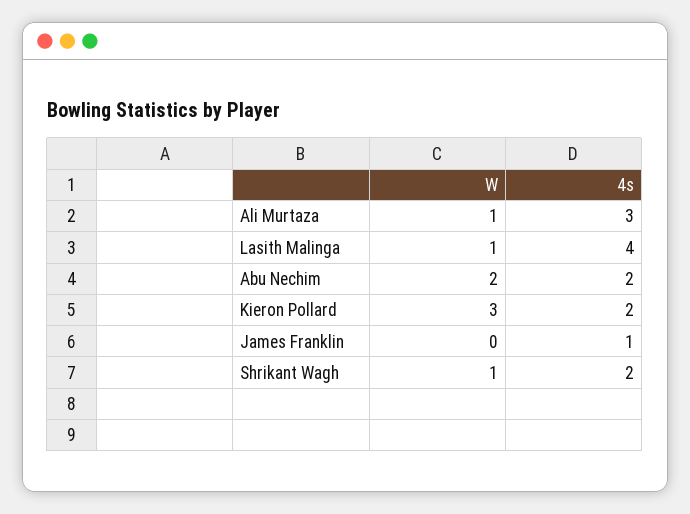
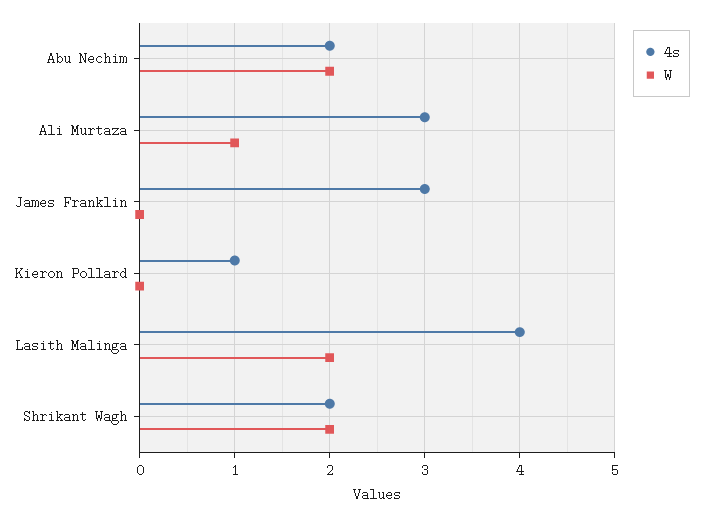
  {
    "W": {
      "Ali Murtaza": 1,
-     "Lasith Malinga": 1,
+     "Lasith Malinga": 2,
      "Abu Nechim": 2,
-     "Kieron Pollard": 3,
+     "Kieron Pollard": 0,
      "James Franklin": 0,
-     "Shrikant Wagh": 1
+     "Shrikant Wagh": 2
    },
    "4s": {
      "Ali Murtaza": 3,
      "Lasith Malinga": 4,
      "Abu Nechim": 2,
-     "Kieron Pollard": 2,
+     "Kieron Pollard": 1,
-     "James Franklin": 1,
+     "James Franklin": 3,
      "Shrikant Wagh": 2
    }
  }

